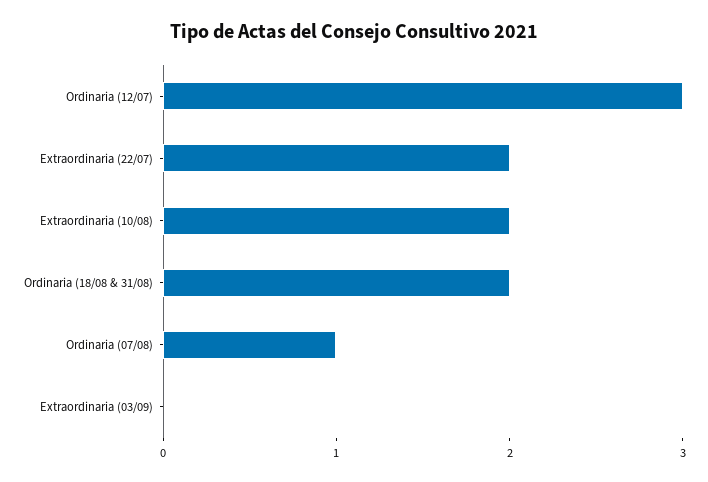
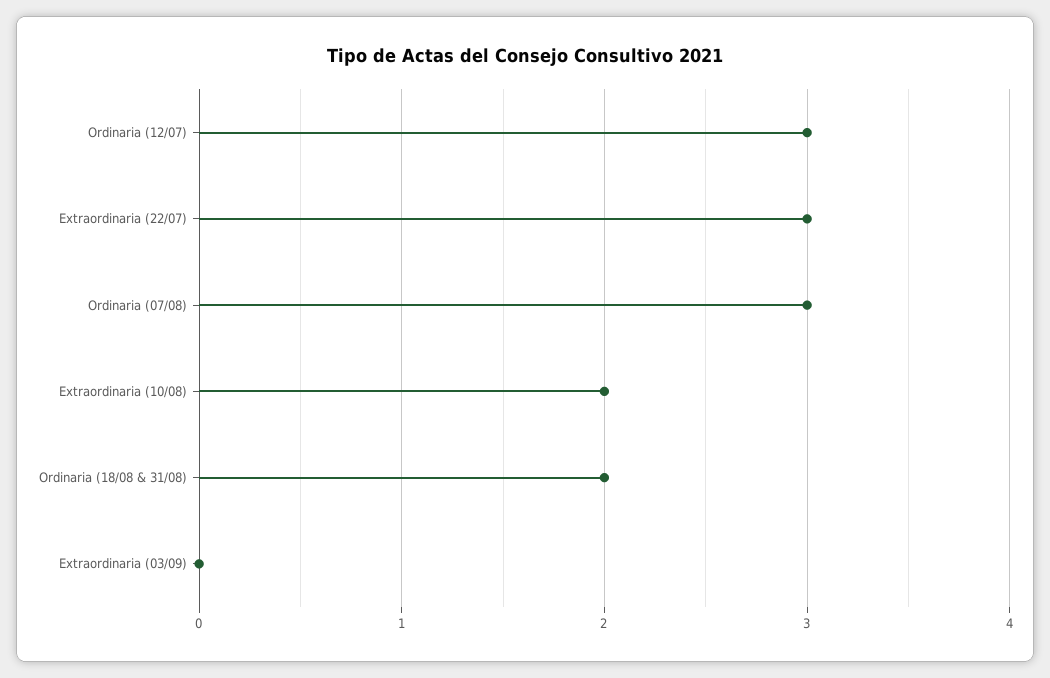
  {
    "Ordinaria (12/07)": 3,
-   "Extraordinaria (22/07)": 2,
+   "Extraordinaria (22/07)": 3,
    "Extraordinaria (10/08)": 2,
    "Ordinaria (18/08 & 31/08)": 2,
-   "Ordinaria (07/08)": 1,
+   "Ordinaria (07/08)": 3,
    "Extraordinaria (03/09)": 0
  }

